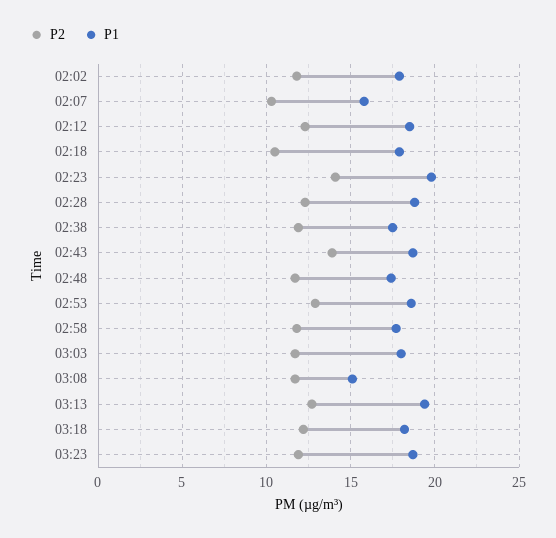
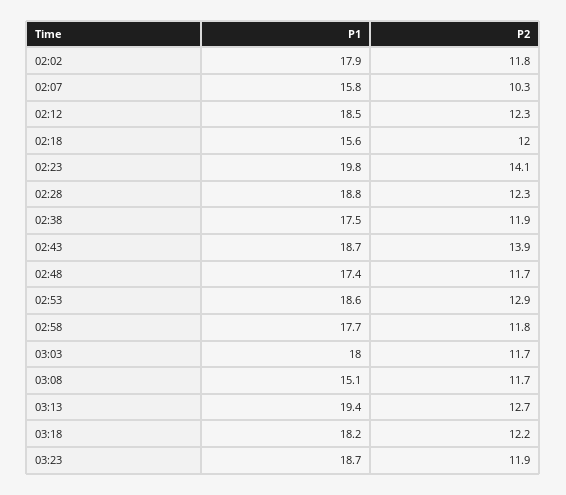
  {
    "P2": {
      "02:02": 11.8,
      "02:07": 10.3,
      "02:12": 12.3,
-     "02:18": 10.5,
+     "02:18": 12,
      "02:23": 14.1,
      "02:28": 12.3,
      "02:38": 11.9,
      "02:43": 13.9,
      "02:48": 11.7,
      "02:53": 12.9,
      "02:58": 11.8,
      "03:03": 11.7,
      "03:08": 11.7,
      "03:13": 12.7,
      "03:18": 12.2,
      "03:23": 11.9
    },
    "P1": {
      "02:02": 17.9,
      "02:07": 15.8,
      "02:12": 18.5,
-     "02:18": 18,
+     "02:18": 15.6,
      "02:23": 19.8,
      "02:28": 18.8,
      "02:38": 17.5,
      "02:43": 18.7,
      "02:48": 17.4,
      "02:53": 18.6,
      "02:58": 17.7,
      "03:03": 18,
      "03:08": 15.1,
      "03:13": 19.4,
      "03:18": 18.2,
      "03:23": 18.7
    }
  }

